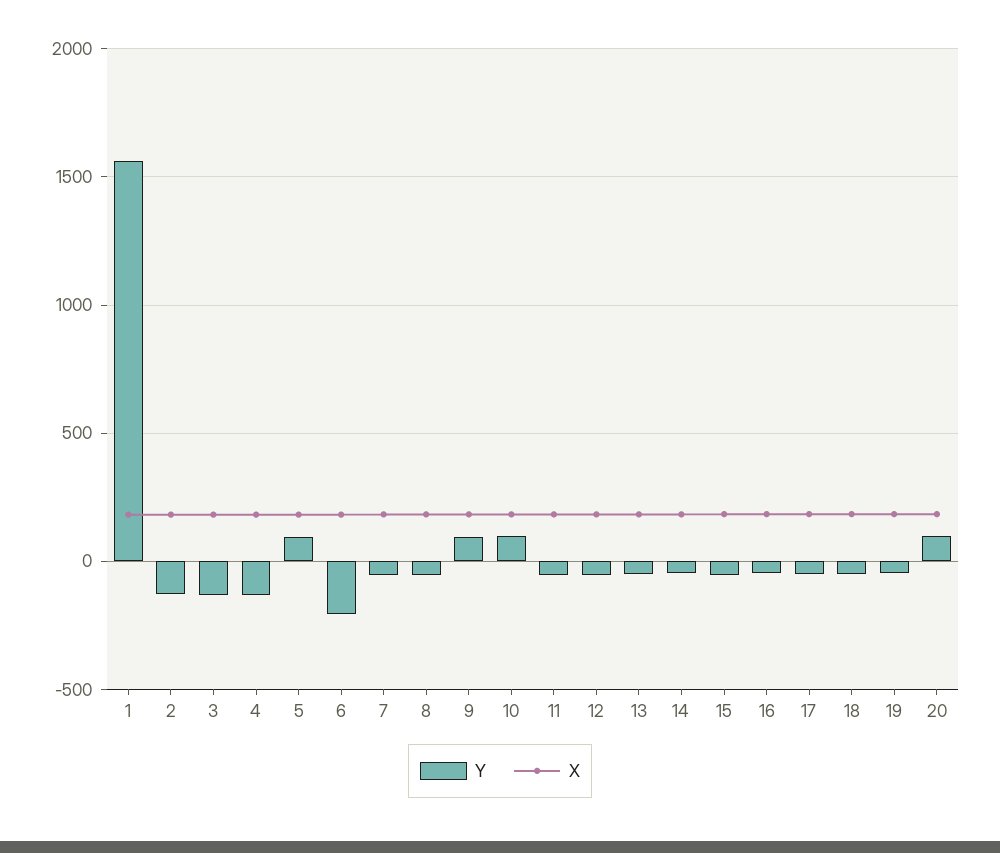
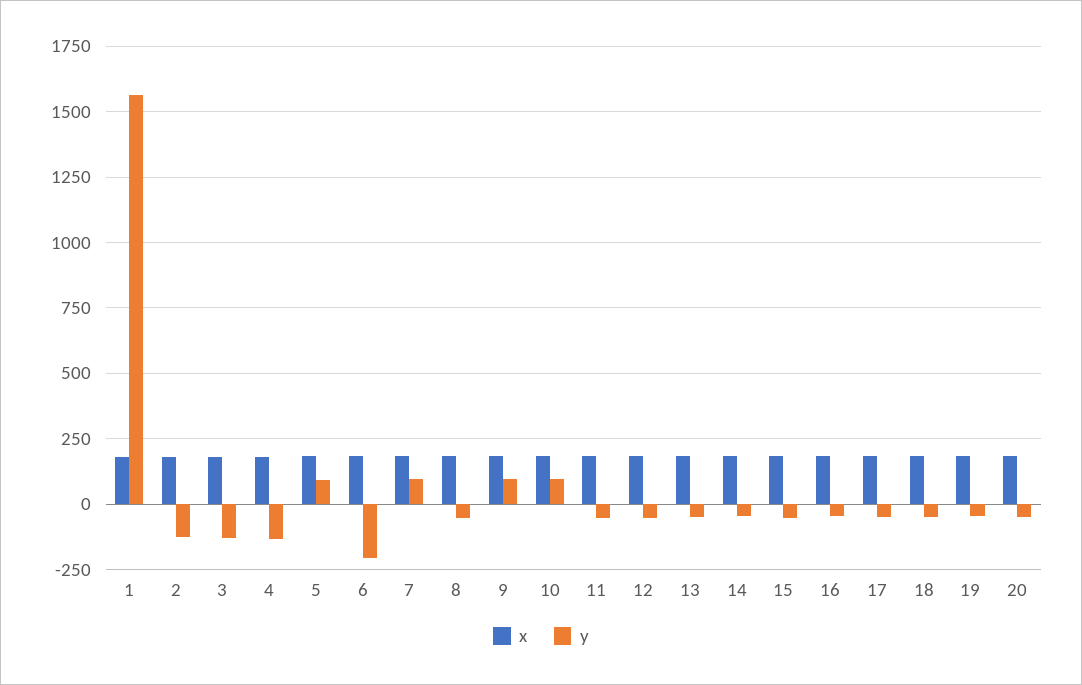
  {
    "Y": {
      "1": 1575,
      "2": -125,
      "3": -125,
      "4": -125,
      "5": 100,
      "6": -200,
-     "7": -50,
+     "7": 100,
      "8": -50,
      "9": 100,
      "10": 100,
      "11": -50,
      "12": -50,
      "13": -50,
      "14": -50,
      "15": -50,
      "16": -50,
      "17": -50,
      "18": -50,
      "19": -50,
-     "20": 100
+     "20": -50
    },
    "X": {
      "1": 175,
      "2": 175,
      "3": 175,
      "4": 175,
      "5": 175,
      "6": 175,
      "7": 175,
      "8": 175,
      "9": 175,
      "10": 175,
      "11": 175,
      "12": 175,
      "13": 175,
      "14": 175,
      "15": 175,
      "16": 175,
      "17": 175,
      "18": 175,
      "19": 175,
      "20": 175
    }
  }

